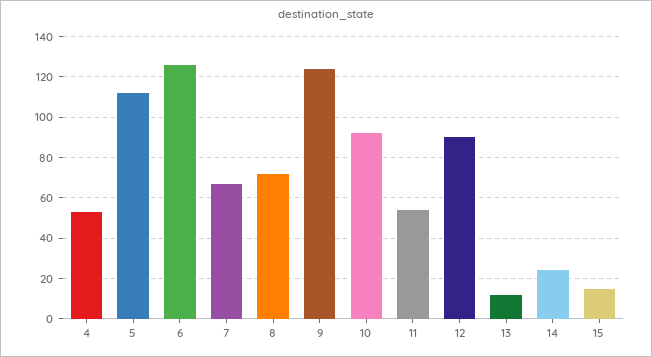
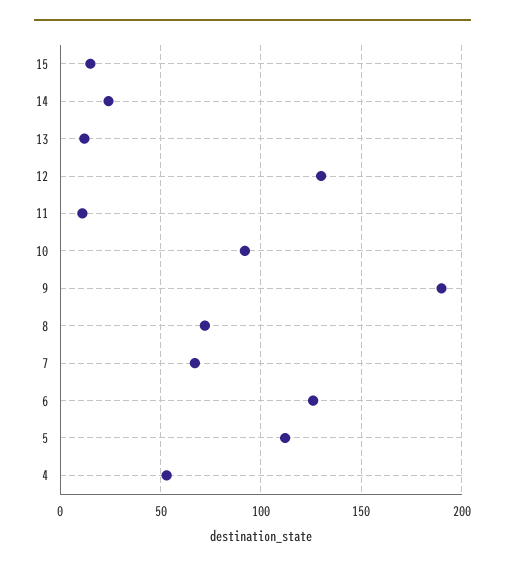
  {
    "4": 55,
    "5": 110,
    "6": 125,
    "7": 65,
    "8": 70,
-   "9": 125,
+   "9": 190,
    "10": 90,
-   "11": 55,
+   "11": 10,
-   "12": 90,
+   "12": 130,
    "13": 10,
    "14": 25,
    "15": 15
  }

